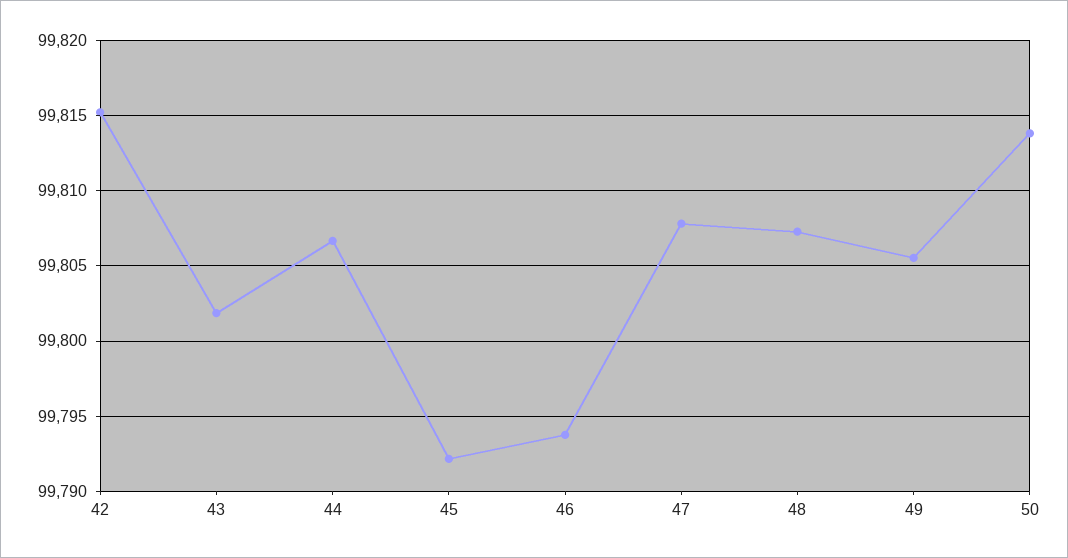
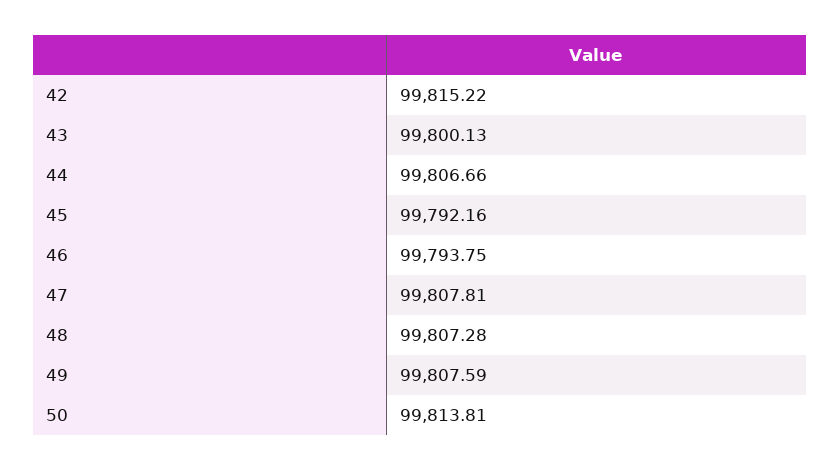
  {
    "42": 99815.22,
-   "43": 99802,
+   "43": 99800.13,
    "44": 99806.66,
    "45": 99792.16,
    "46": 99793.75,
    "47": 99807.81,
    "48": 99807.28,
-   "49": 99805.5,
+   "49": 99807.59,
    "50": 99813.81
  }

